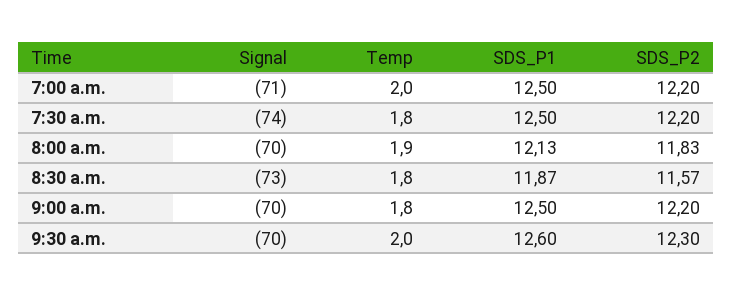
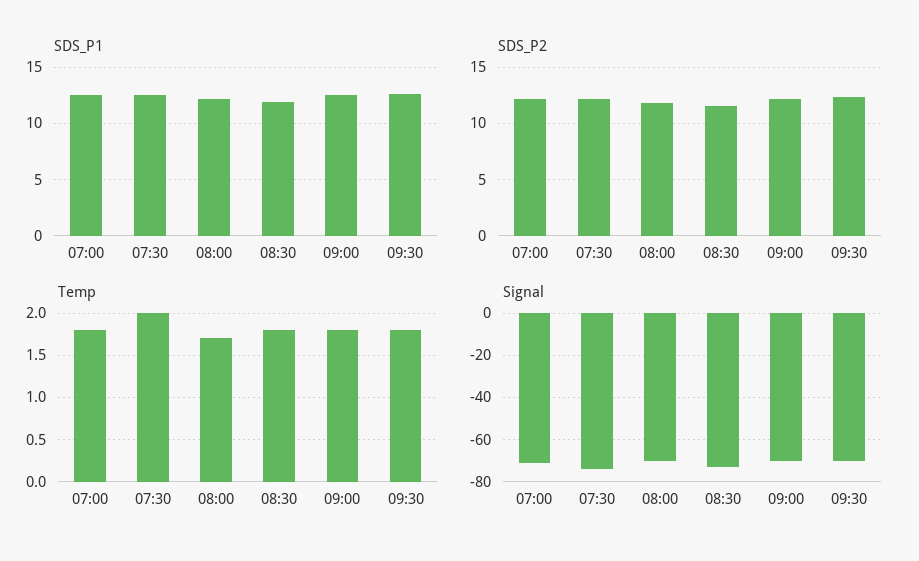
  {
    "Signal": {
      "7:00 a.m.": -71,
      "7:30 a.m.": -74,
      "8:00 a.m.": -70,
      "8:30 a.m.": -73,
      "9:00 a.m.": -70,
      "9:30 a.m.": -70
    },
    "Temp": {
-     "7:00 a.m.": 2,
+     "7:00 a.m.": 1.8,
-     "7:30 a.m.": 1.8,
+     "7:30 a.m.": 2,
-     "8:00 a.m.": 1.9,
+     "8:00 a.m.": 1.7,
      "8:30 a.m.": 1.8,
      "9:00 a.m.": 1.8,
-     "9:30 a.m.": 2
+     "9:30 a.m.": 1.8
    },
    "SDS_P1": {
      "7:00 a.m.": 12.5,
      "7:30 a.m.": 12.5,
      "8:00 a.m.": 12.13,
      "8:30 a.m.": 11.87,
      "9:00 a.m.": 12.5,
      "9:30 a.m.": 12.6
    },
    "SDS_P2": {
      "7:00 a.m.": 12.2,
      "7:30 a.m.": 12.2,
      "8:00 a.m.": 11.83,
      "8:30 a.m.": 11.57,
      "9:00 a.m.": 12.2,
      "9:30 a.m.": 12.3
    }
  }

